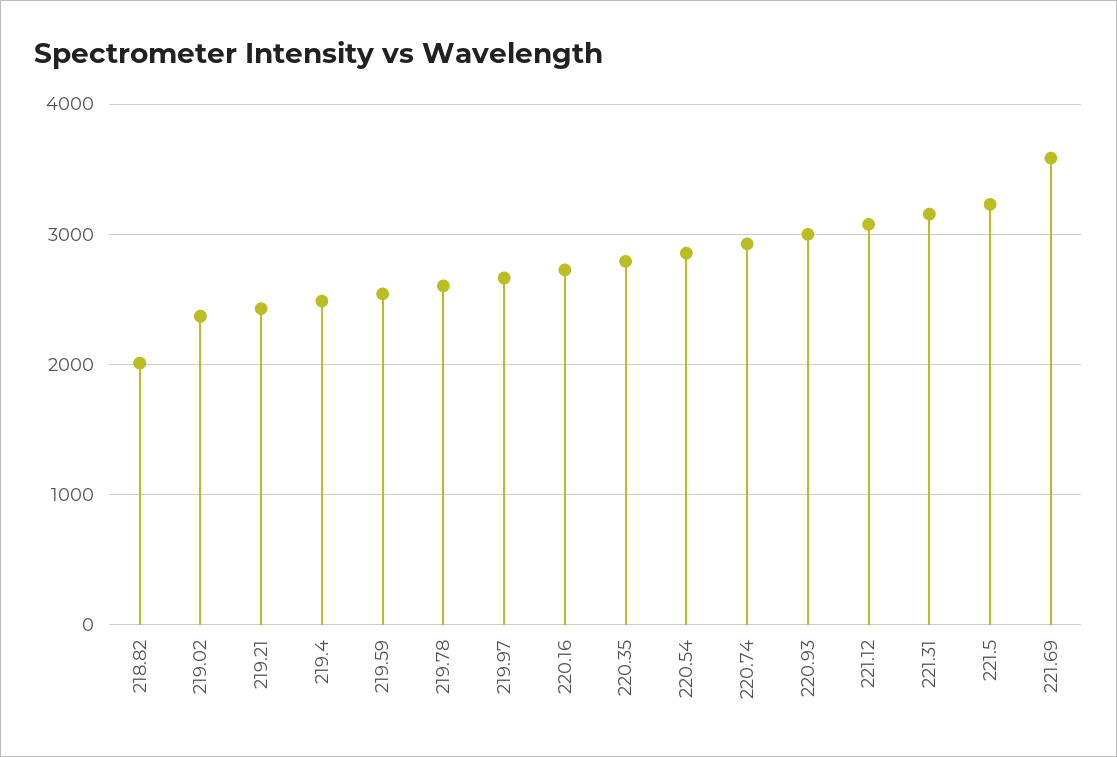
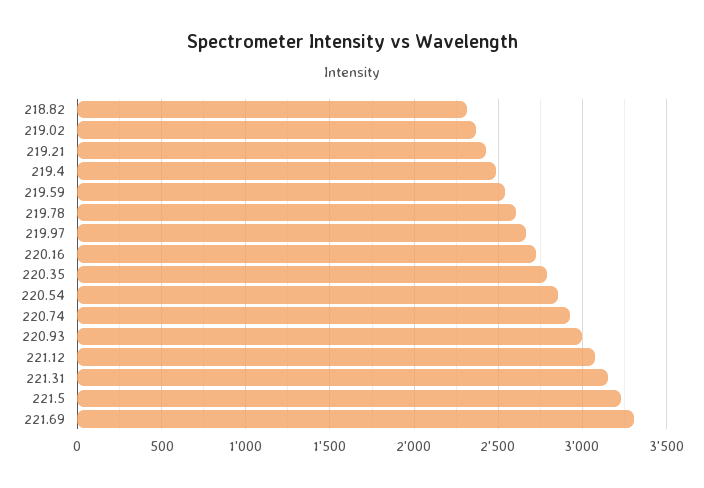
  {
-   "218.82": 2000,
+   "218.82": 2300,
    "219.02": 2350,
    "219.21": 2450,
    "219.4": 2500,
    "219.59": 2550,
    "219.78": 2600,
    "219.97": 2650,
    "220.16": 2750,
    "220.35": 2800,
    "220.54": 2850,
    "220.74": 2950,
    "220.93": 3000,
    "221.12": 3100,
    "221.31": 3150,
    "221.5": 3250,
-   "221.69": 3600
+   "221.69": 3300
  }

